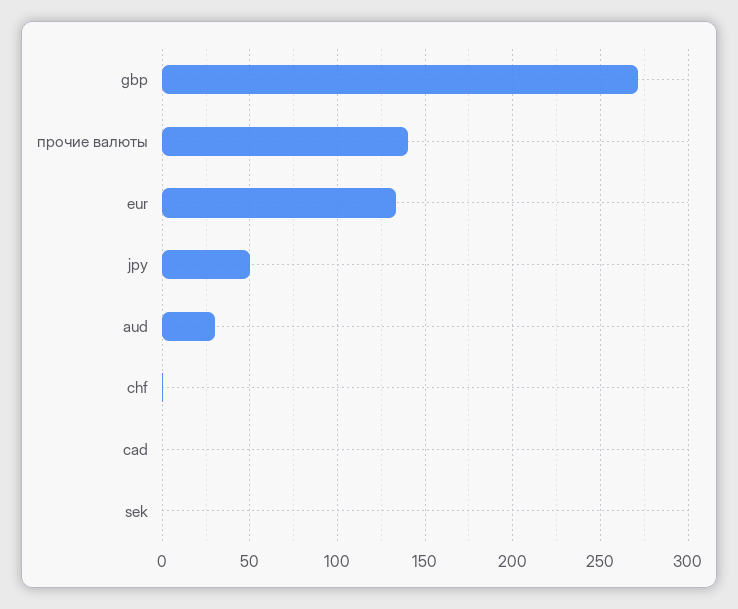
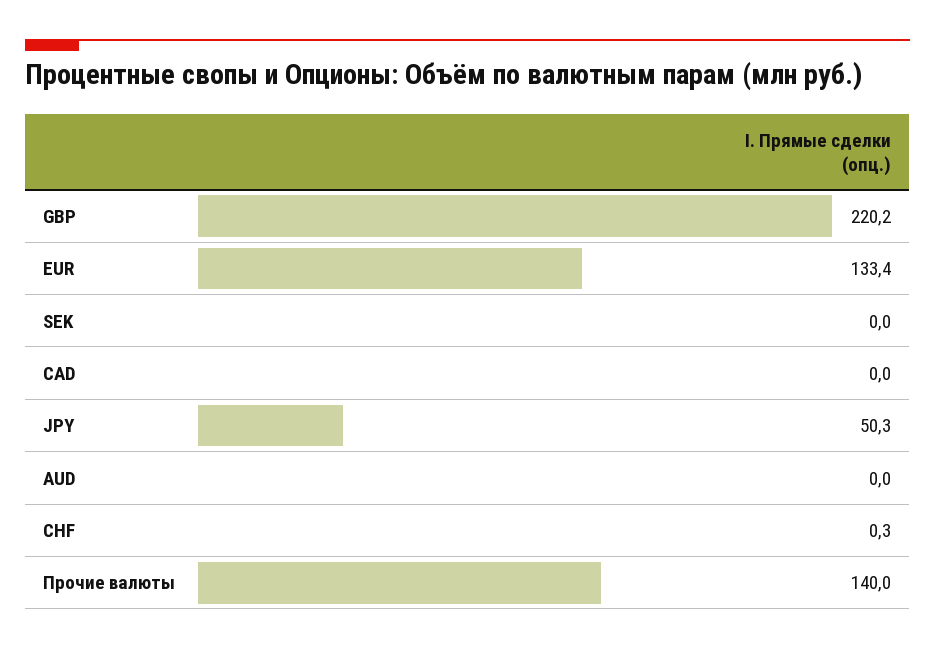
  {
-   "gbp": 270,
+   "gbp": 220.2,
    "прочие валюты": 140,
    "eur": 133.4,
    "jpy": 50.3,
-   "aud": 30,
+   "aud": 0,
    "chf": 0.3,
    "cad": 0,
    "sek": 0
  }

